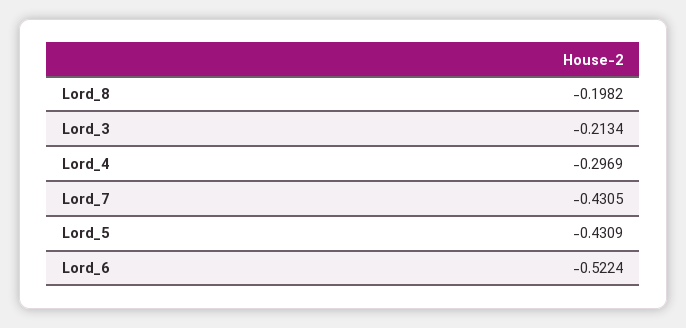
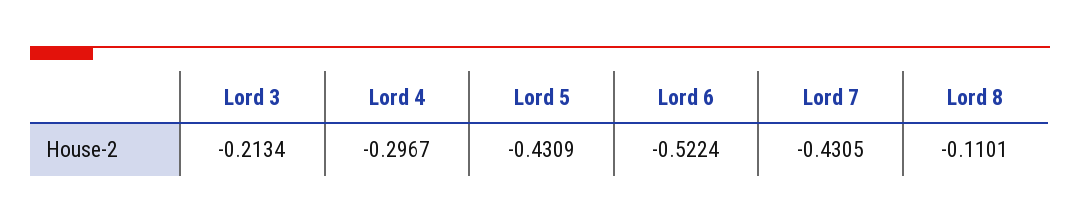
  {
-   "Lord_8": -0.1982,
+   "Lord_8": -0.1101,
    "Lord_3": -0.2134,
-   "Lord_4": -0.2969,
+   "Lord_4": -0.2967,
    "Lord_7": -0.4305,
    "Lord_5": -0.4309,
    "Lord_6": -0.5224
  }

